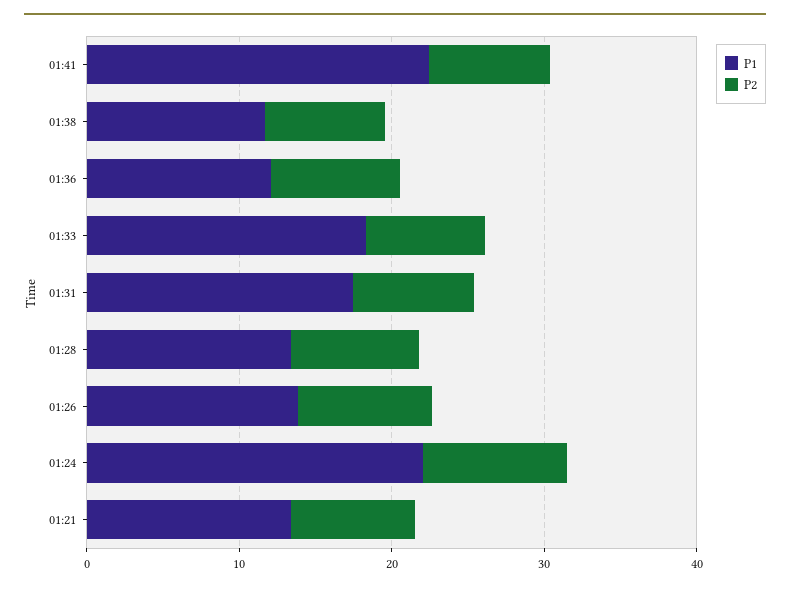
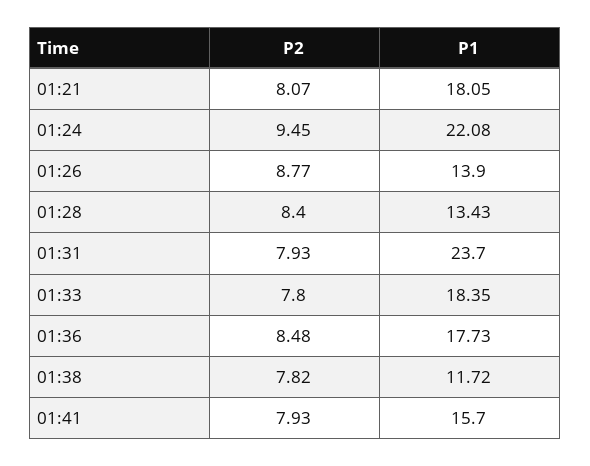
  {
    "P1": {
-     "01:41": 22,
+     "01:41": 15.7,
      "01:38": 11.72,
-     "01:36": 12,
+     "01:36": 17.73,
      "01:33": 18.35,
-     "01:31": 18,
+     "01:31": 23.7,
      "01:28": 13.43,
      "01:26": 13.9,
      "01:24": 22.08,
-     "01:21": 14
+     "01:21": 18.05
    },
    "P2": {
      "01:41": 7.93,
      "01:38": 7.82,
      "01:36": 8.48,
      "01:33": 7.8,
      "01:31": 7.93,
      "01:28": 8.4,
      "01:26": 8.77,
      "01:24": 9.45,
      "01:21": 8.07
    }
  }

